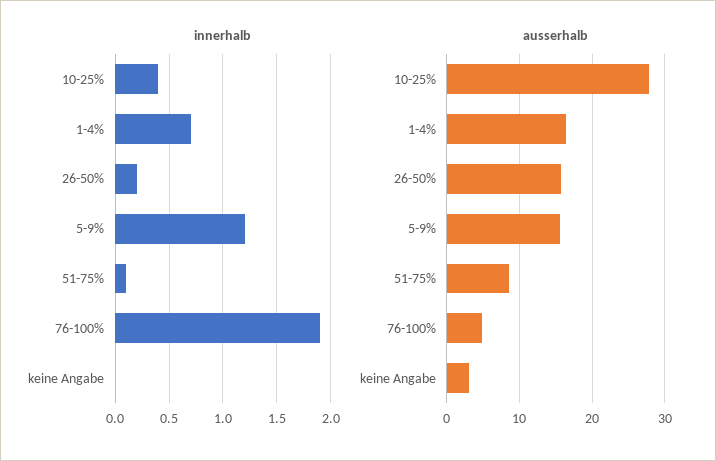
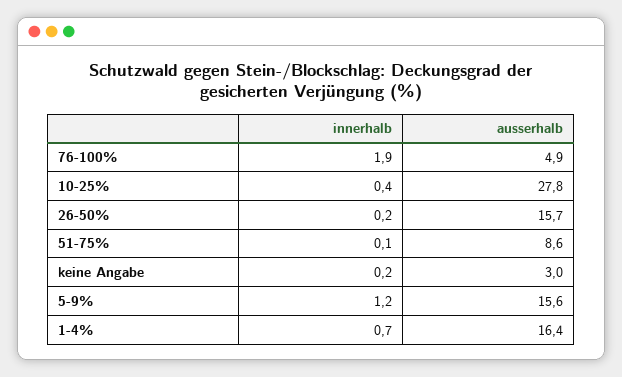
  {
    "innerhalb": {
      "10-25%": 0.4,
      "1-4%": 0.7,
      "26-50%": 0.2,
      "5-9%": 1.2,
      "51-75%": 0.1,
      "76-100%": 1.9,
-     "keine Angabe": 0
+     "keine Angabe": 0.2
    },
    "ausserhalb": {
      "10-25%": 27.8,
      "1-4%": 16.4,
      "26-50%": 15.7,
      "5-9%": 15.6,
      "51-75%": 8.6,
      "76-100%": 4.9,
      "keine Angabe": 3
    }
  }

